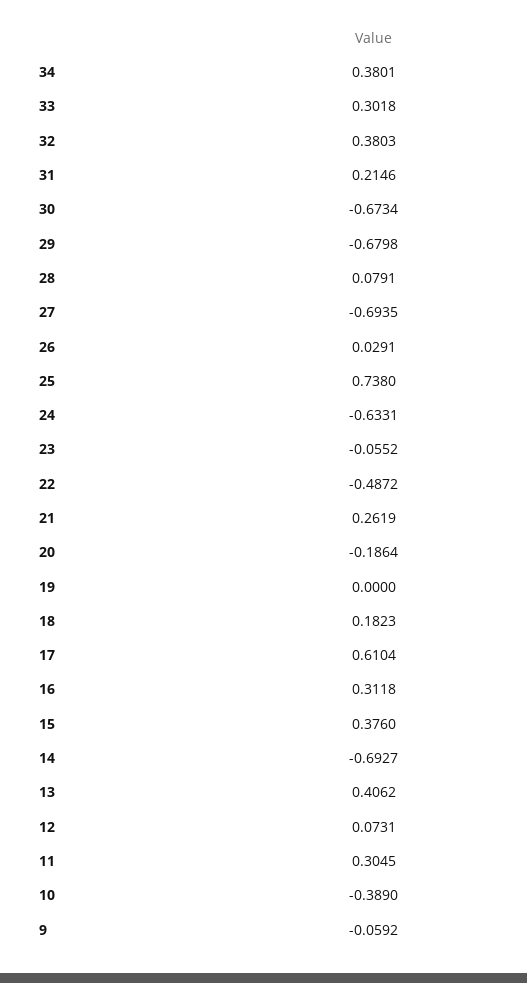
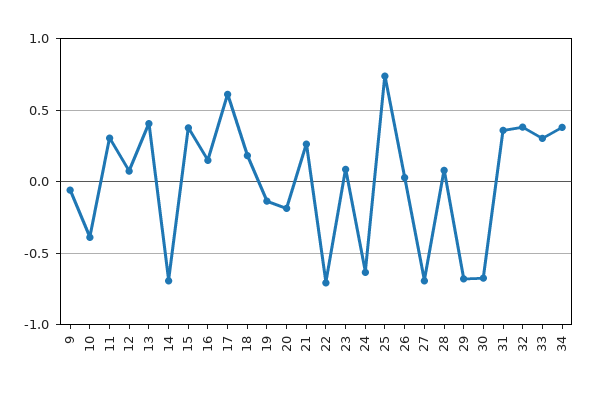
  {
    "34": 0.3801,
    "33": 0.3018,
    "32": 0.3803,
-   "31": 0.2146,
+   "31": 0.35,
    "30": -0.6734,
    "29": -0.6798,
    "28": 0.0791,
    "27": -0.6935,
    "26": 0.0291,
    "25": 0.738,
    "24": -0.6331,
-   "23": -0.0552,
+   "23": 0.1,
-   "22": -0.4872,
+   "22": -0.7,
    "21": 0.2619,
    "20": -0.1864,
-   "19": 0,
+   "19": -0.15,
    "18": 0.1823,
    "17": 0.6104,
-   "16": 0.3118,
+   "16": 0.15,
    "15": 0.376,
    "14": -0.6927,
    "13": 0.4062,
    "12": 0.0731,
    "11": 0.3045,
    "10": -0.389,
    "9": -0.0592
  }

